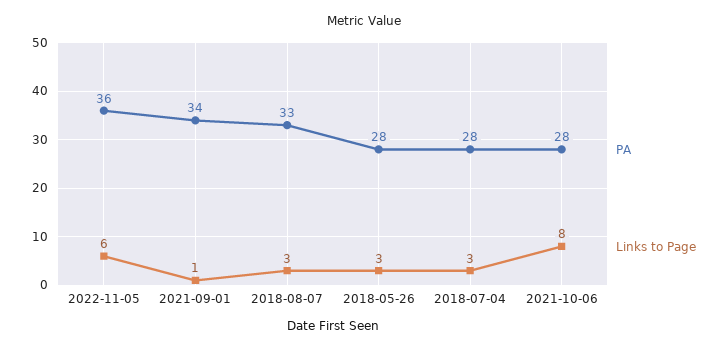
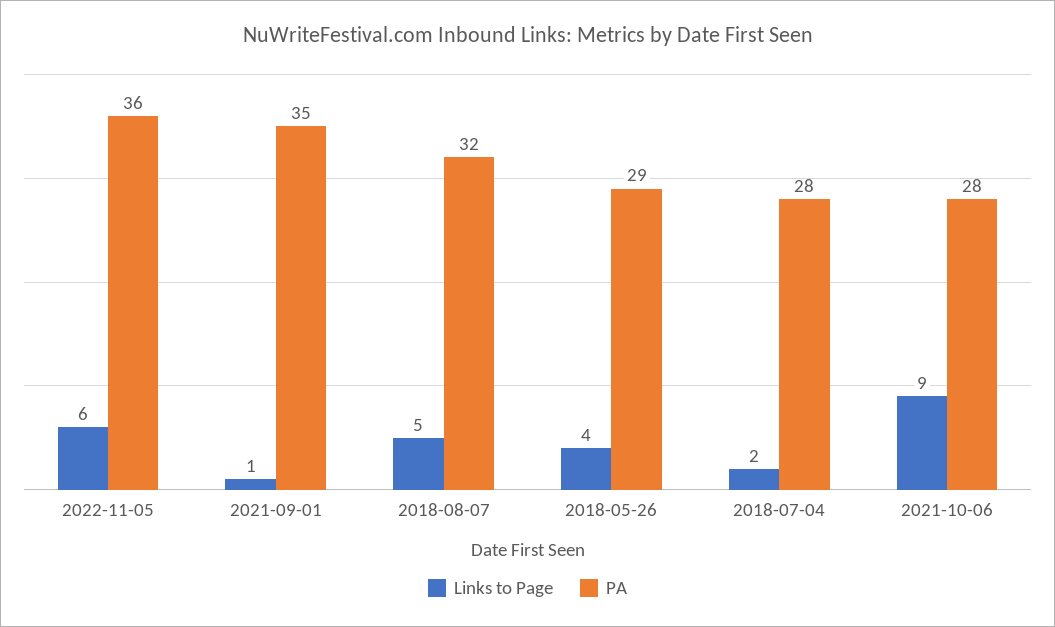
  {
    "PA": {
      "2022-11-05": 36,
-     "2021-09-01": 34,
+     "2021-09-01": 35,
-     "2018-08-07": 33,
+     "2018-08-07": 32,
-     "2018-05-26": 28,
+     "2018-05-26": 29,
      "2018-07-04": 28,
      "2021-10-06": 28
    },
    "Links to Page": {
      "2022-11-05": 6,
      "2021-09-01": 1,
-     "2018-08-07": 3,
+     "2018-08-07": 5,
-     "2018-05-26": 3,
+     "2018-05-26": 4,
-     "2018-07-04": 3,
+     "2018-07-04": 2,
-     "2021-10-06": 8
+     "2021-10-06": 9
    }
  }

